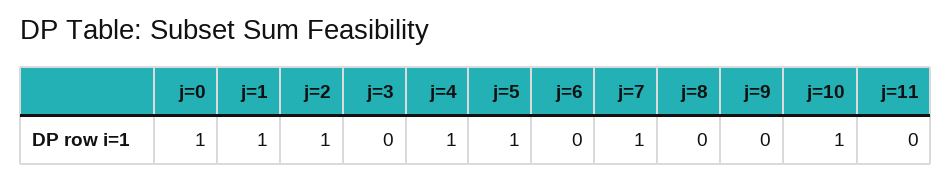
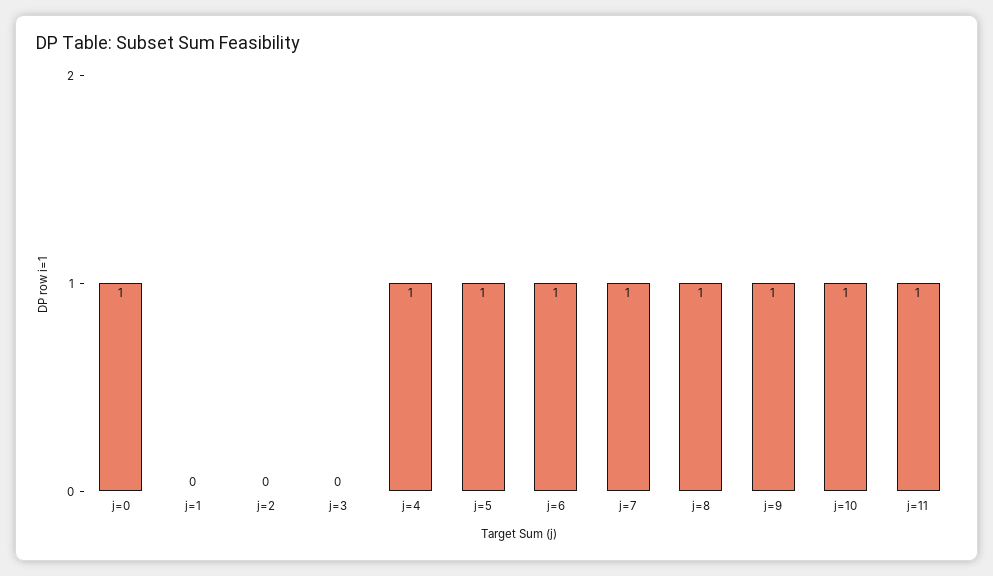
  {
    "j=0": 1,
-   "j=1": 1,
+   "j=1": 0,
-   "j=2": 1,
+   "j=2": 0,
    "j=3": 0,
    "j=4": 1,
    "j=5": 1,
-   "j=6": 0,
+   "j=6": 1,
    "j=7": 1,
-   "j=8": 0,
+   "j=8": 1,
-   "j=9": 0,
+   "j=9": 1,
    "j=10": 1,
-   "j=11": 0
+   "j=11": 1
  }

